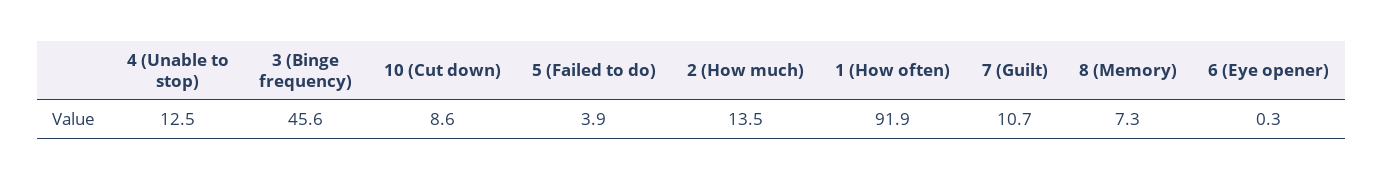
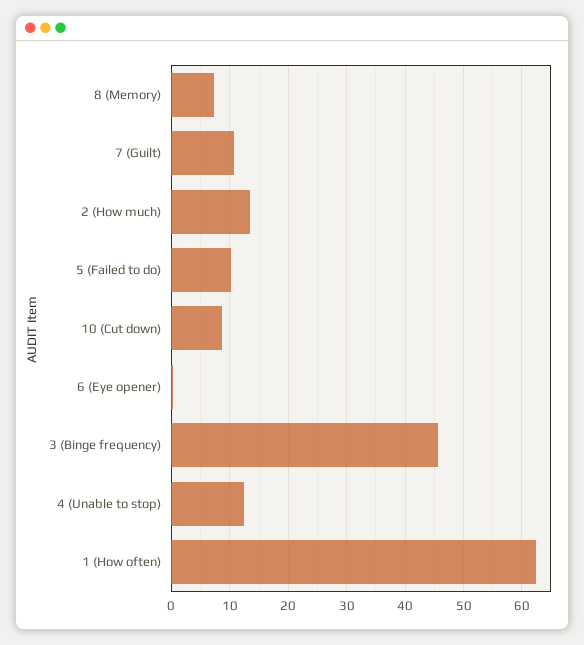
  {
    "4 (Unable to stop)": 12.5,
    "3 (Binge frequency)": 45.6,
    "10 (Cut down)": 8.6,
-   "5 (Failed to do)": 3.9,
+   "5 (Failed to do)": 10,
    "2 (How much)": 13.5,
-   "1 (How often)": 91.9,
+   "1 (How often)": 62,
    "7 (Guilt)": 10.7,
    "8 (Memory)": 7.3,
    "6 (Eye opener)": 0.3
  }

